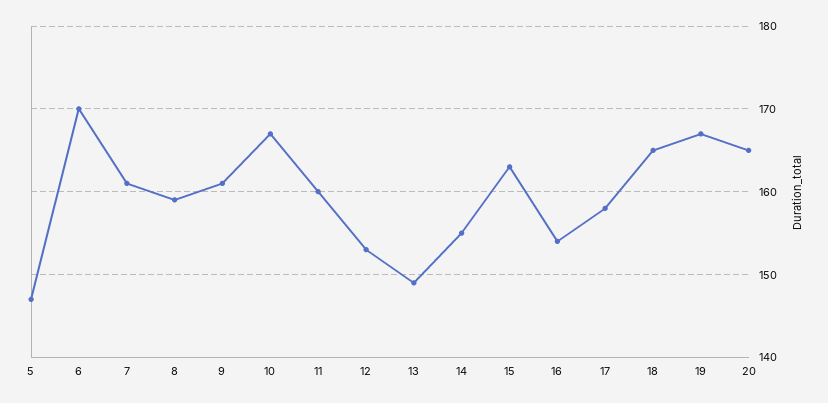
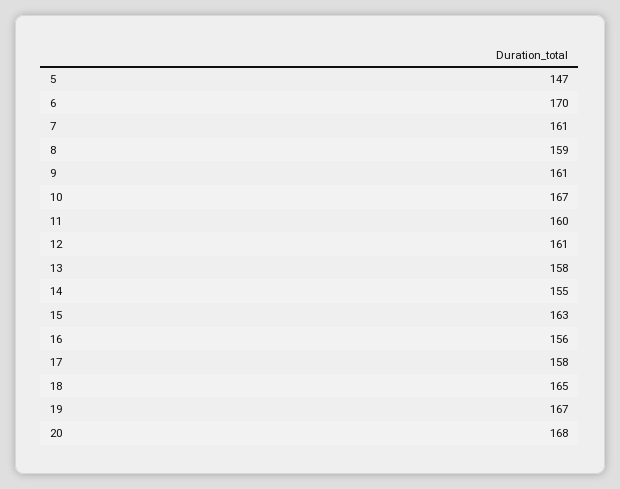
  {
    "5": 147,
    "6": 170,
    "7": 161,
    "8": 159,
    "9": 161,
    "10": 167,
    "11": 160,
-   "12": 153,
+   "12": 161,
-   "13": 149,
+   "13": 158,
    "14": 155,
    "15": 163,
-   "16": 154,
+   "16": 156,
    "17": 158,
    "18": 165,
    "19": 167,
-   "20": 165
+   "20": 168
  }

